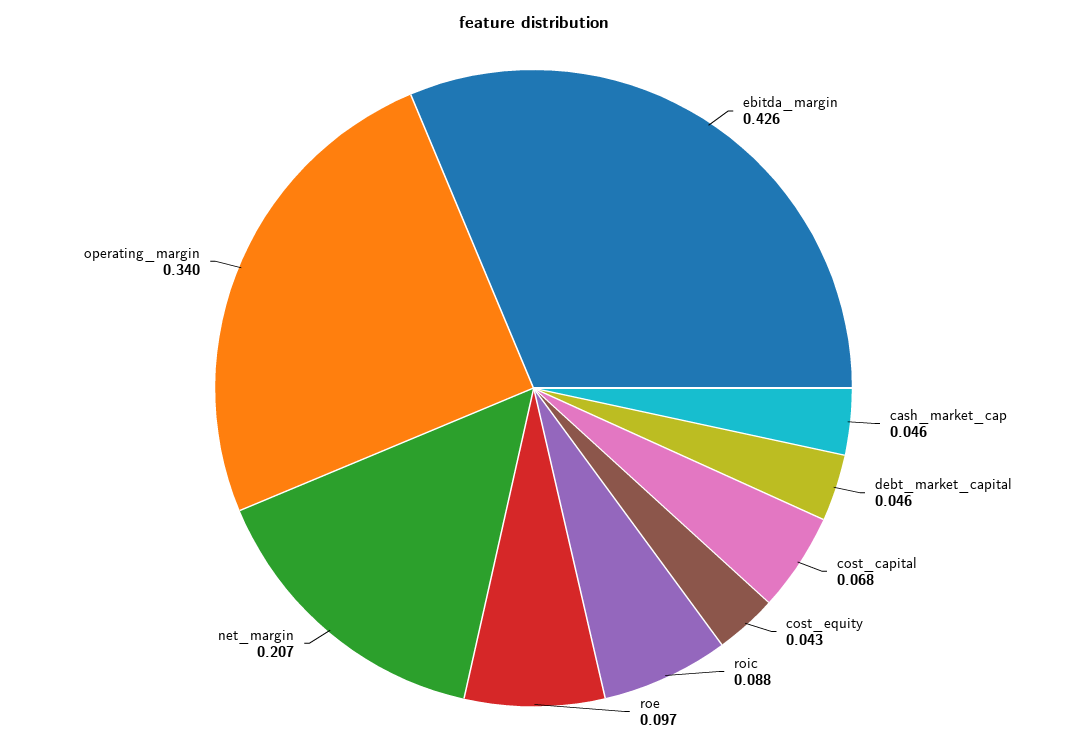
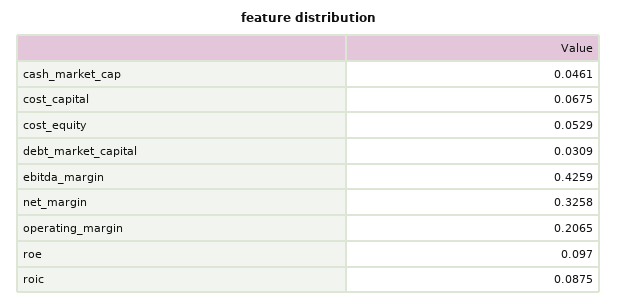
  {
    "ebitda_margin": 0.4259,
    "cash_market_cap": 0.0461,
-   "debt_market_capital": 0.046,
+   "debt_market_capital": 0.0309,
    "cost_capital": 0.0675,
-   "cost_equity": 0.043,
+   "cost_equity": 0.0529,
    "roic": 0.0875,
    "roe": 0.097,
-   "net_margin": 0.207,
+   "net_margin": 0.3258,
-   "operating_margin": 0.34
+   "operating_margin": 0.2065
  }

